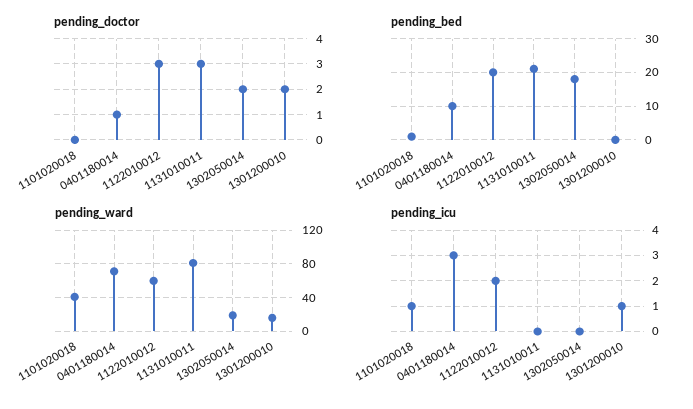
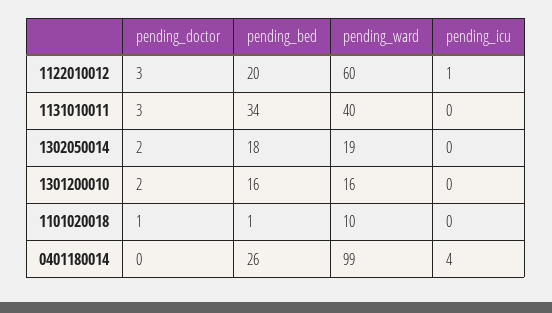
  {
    "pending_doctor": {
-     "1101020018": 0,
+     "1101020018": 1,
-     "0401180014": 1,
+     "0401180014": 0,
      "1122010012": 3,
      "1131010011": 3,
      "1302050014": 2,
      "1301200010": 2
    },
    "pending_bed": {
      "1101020018": 1,
-     "0401180014": 10,
+     "0401180014": 26,
      "1122010012": 20,
-     "1131010011": 20,
+     "1131010011": 34,
      "1302050014": 18,
-     "1301200010": 0
+     "1301200010": 16
    },
    "pending_ward": {
-     "1101020018": 40,
+     "1101020018": 10,
-     "0401180014": 70,
+     "0401180014": 99,
      "1122010012": 60,
-     "1131010011": 80,
+     "1131010011": 40,
      "1302050014": 19,
      "1301200010": 16
    },
    "pending_icu": {
-     "1101020018": 1,
+     "1101020018": 0,
-     "0401180014": 3,
+     "0401180014": 4,
-     "1122010012": 2,
+     "1122010012": 1,
      "1131010011": 0,
      "1302050014": 0,
-     "1301200010": 1
+     "1301200010": 0
    }
  }

